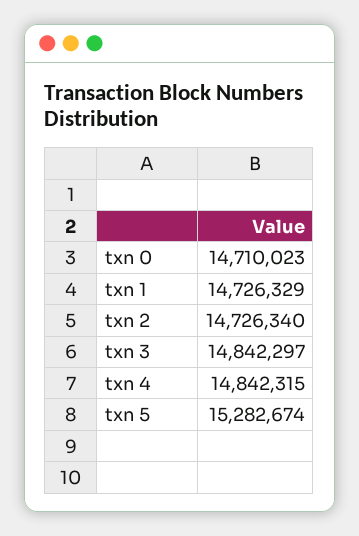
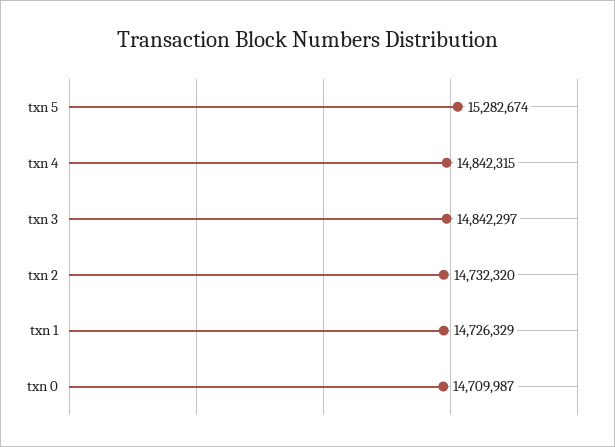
  {
-   "txn 0": 14710023,
+   "txn 0": 14709987,
    "txn 1": 14726329,
-   "txn 2": 14726340,
+   "txn 2": 14732320,
    "txn 3": 14842297,
    "txn 4": 14842315,
    "txn 5": 15282674
  }

